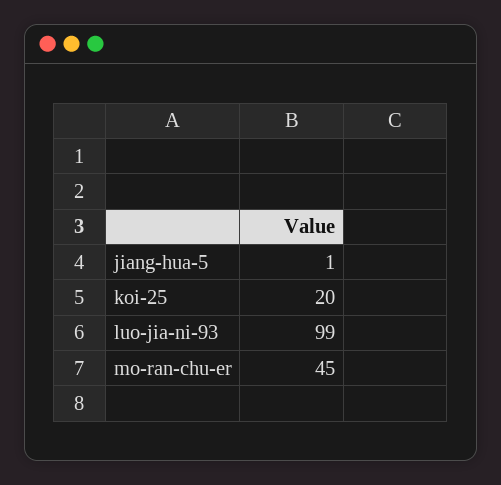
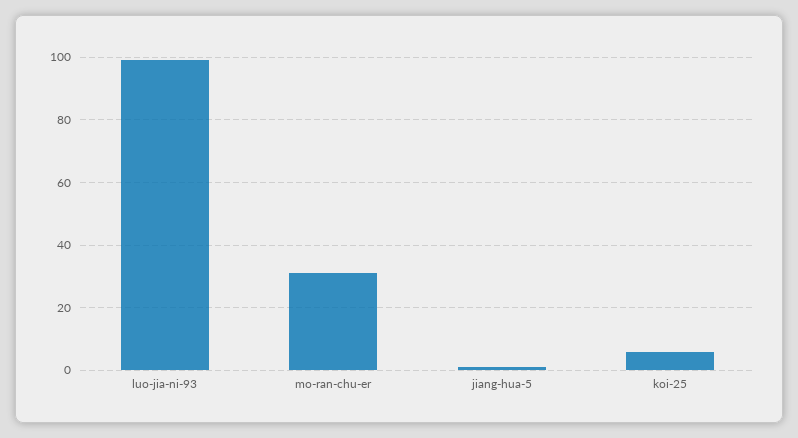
  {
    "jiang-hua-5": 1,
-   "koi-25": 20,
+   "koi-25": 5,
    "luo-jia-ni-93": 99,
-   "mo-ran-chu-er": 45
+   "mo-ran-chu-er": 30
  }

